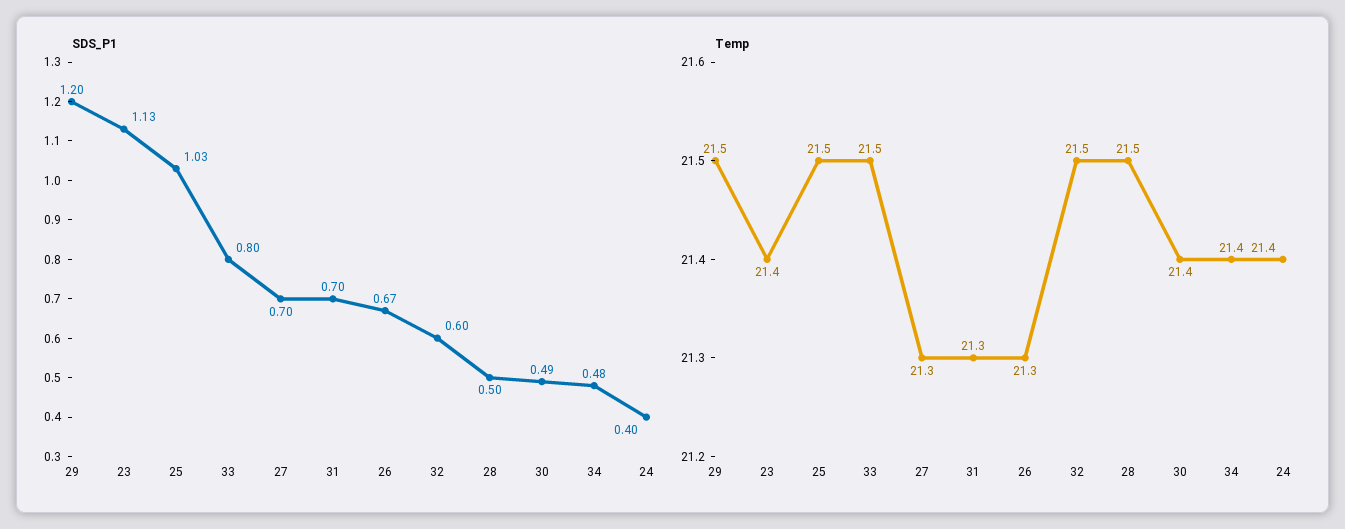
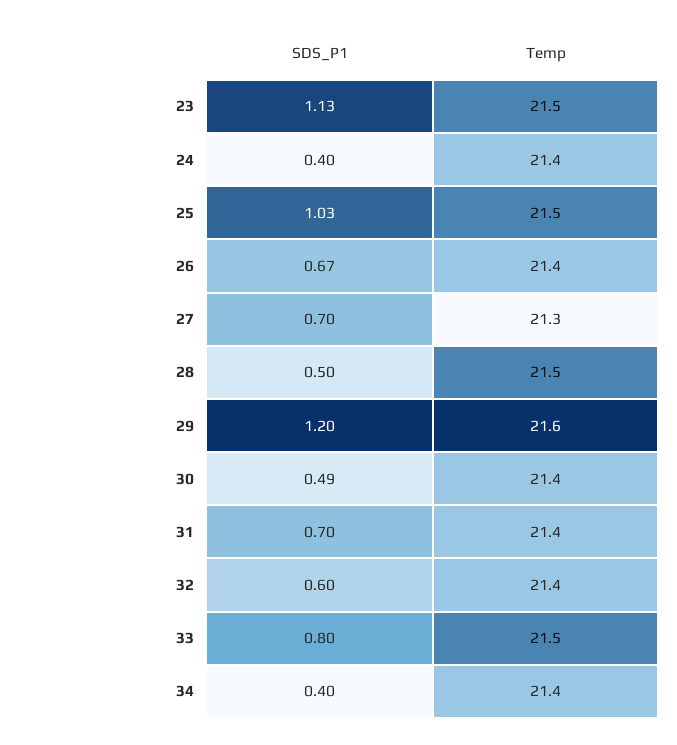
  {
    "SDS_P1": {
      "29": 1.2,
      "23": 1.13,
      "25": 1.03,
      "33": 0.8,
      "27": 0.7,
      "31": 0.7,
      "26": 0.67,
      "32": 0.6,
      "28": 0.5,
      "30": 0.49,
-     "34": 0.48,
+     "34": 0.4,
      "24": 0.4
    },
    "Temp": {
-     "29": 21.5,
+     "29": 21.6,
-     "23": 21.4,
+     "23": 21.5,
      "25": 21.5,
      "33": 21.5,
      "27": 21.3,
-     "31": 21.3,
+     "31": 21.4,
-     "26": 21.3,
+     "26": 21.4,
-     "32": 21.5,
+     "32": 21.4,
      "28": 21.5,
      "30": 21.4,
      "34": 21.4,
      "24": 21.4
    }
  }

